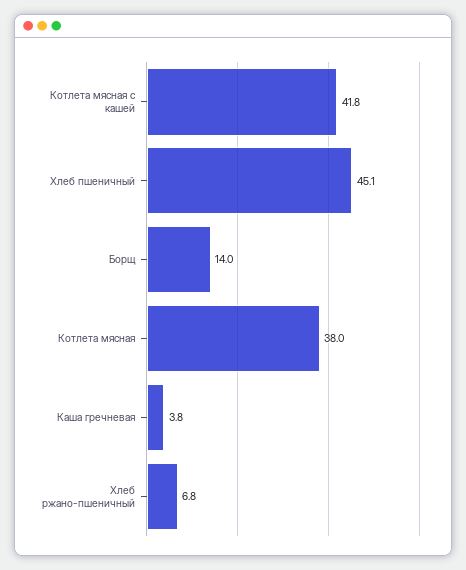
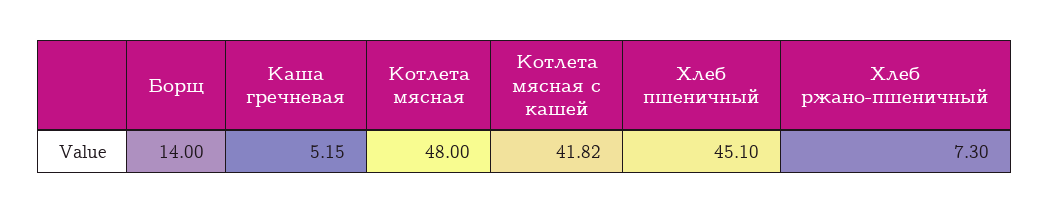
  {
    "Котлета мясная с кашей": 41.82,
    "Хлеб пшеничный": 45.1,
    "Борщ": 14,
-   "Котлета мясная": 38,
+   "Котлета мясная": 48,
-   "Каша гречневая": 3.8,
+   "Каша гречневая": 5.15,
-   "Хлеб ржано-пшеничный": 6.8
+   "Хлеб ржано-пшеничный": 7.3
  }

